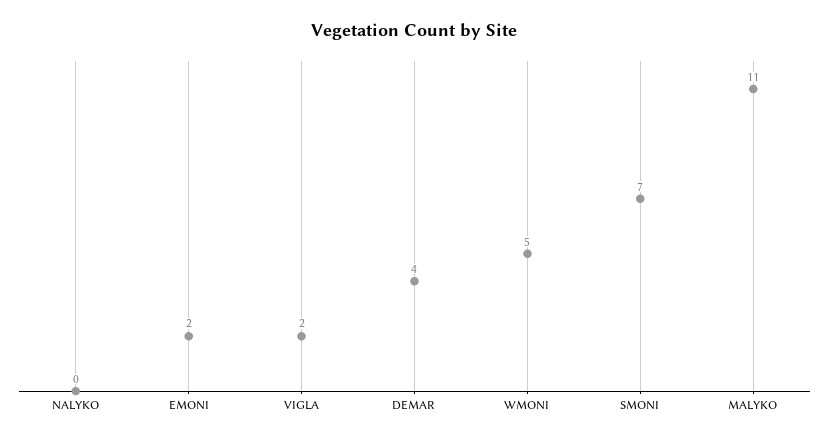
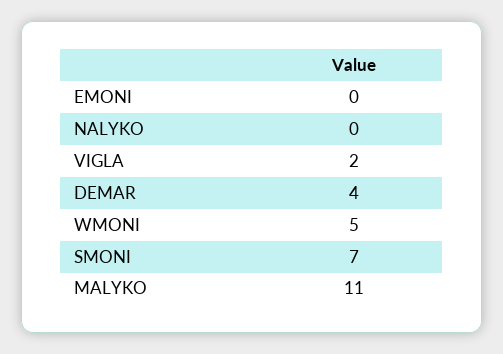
  {
    "NALYKO": 0,
-   "EMONI": 2,
+   "EMONI": 0,
    "VIGLA": 2,
    "DEMAR": 4,
    "WMONI": 5,
    "SMONI": 7,
    "MALYKO": 11
  }

